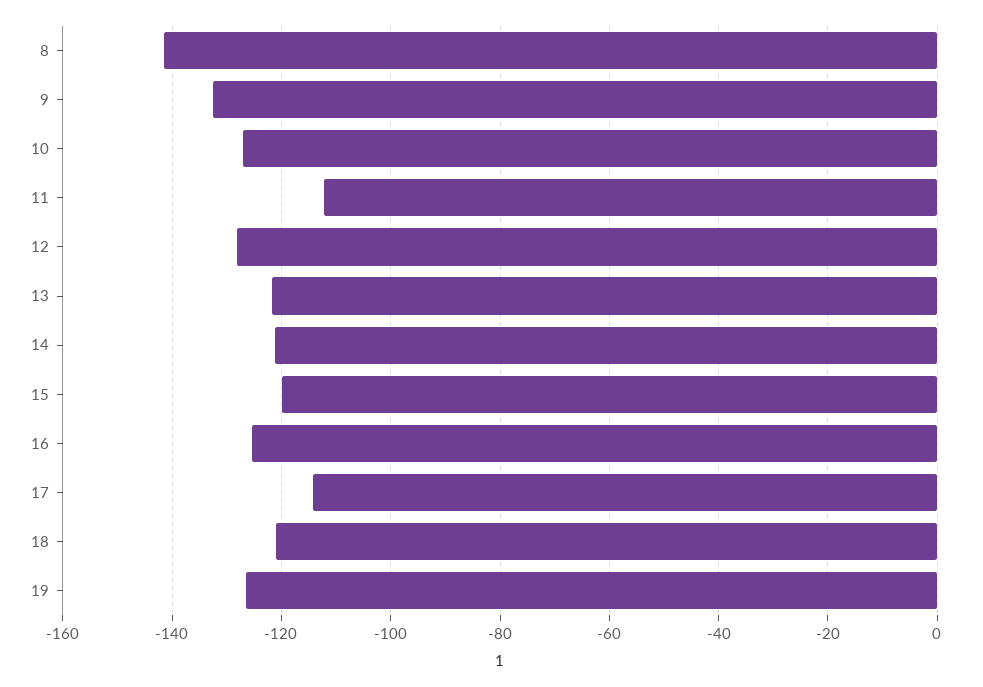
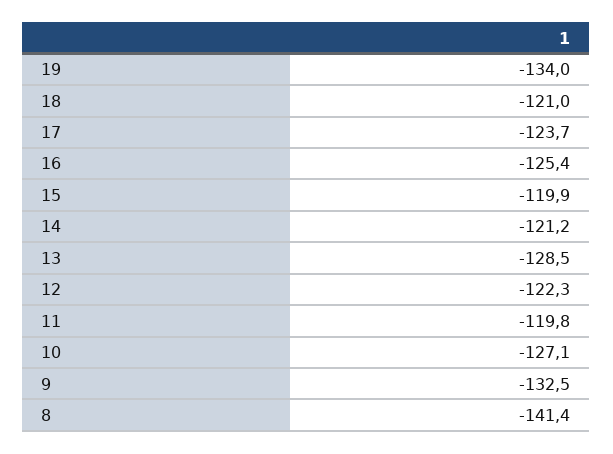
  {
    "8": -141.4,
    "9": -132.5,
    "10": -127.1,
-   "11": -112,
+   "11": -119.8,
-   "12": -128,
+   "12": -122.3,
-   "13": -122,
+   "13": -128.5,
    "14": -121.2,
    "15": -119.9,
    "16": -125.4,
-   "17": -114,
+   "17": -123.7,
    "18": -121,
-   "19": -126
+   "19": -134
  }

